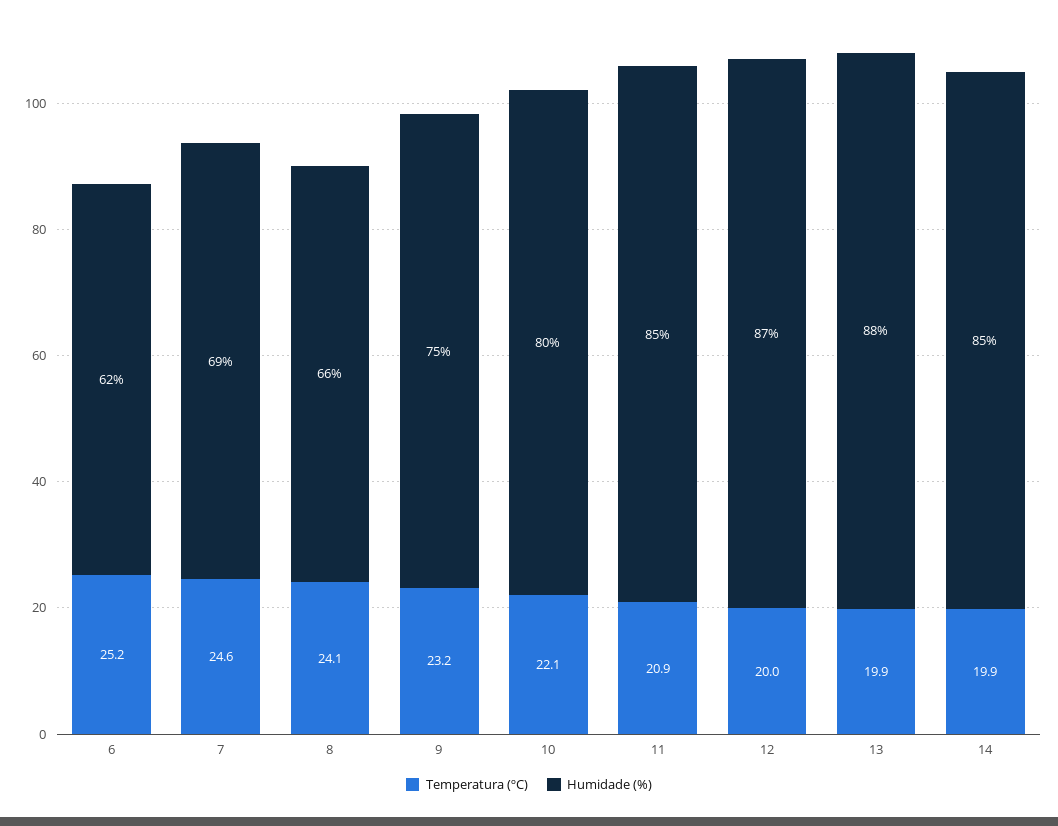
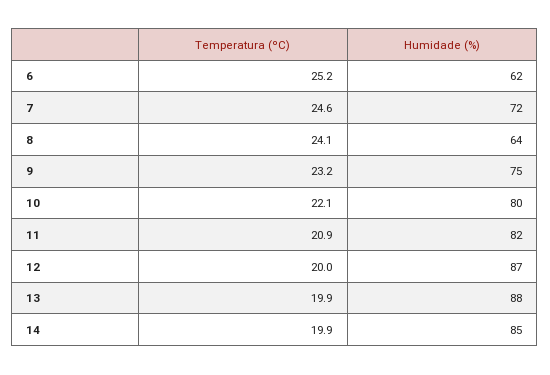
  {
    "Temperatura (ºC)": {
      "6": 25.2,
      "7": 24.6,
      "8": 24.1,
      "9": 23.2,
      "10": 22.1,
      "11": 20.9,
      "12": 20,
      "13": 19.9,
      "14": 19.9
    },
    "Humidade (%)": {
      "6": 62,
-     "7": 69,
+     "7": 72,
-     "8": 66,
+     "8": 64,
      "9": 75,
      "10": 80,
-     "11": 85,
+     "11": 82,
      "12": 87,
      "13": 88,
      "14": 85
    }
  }

